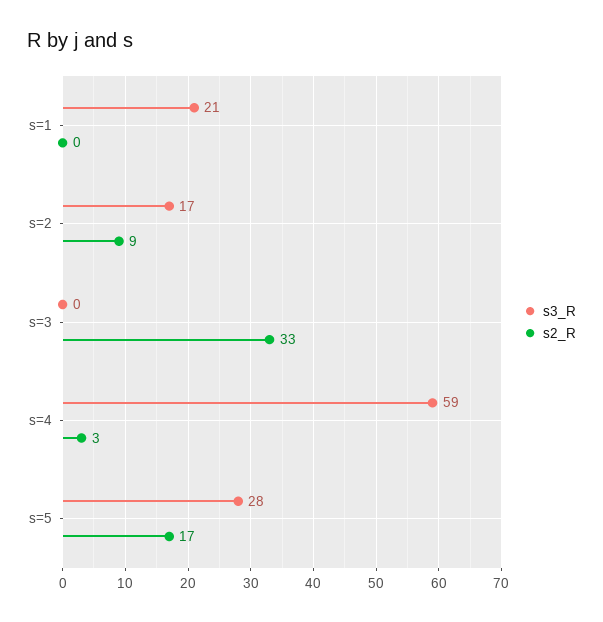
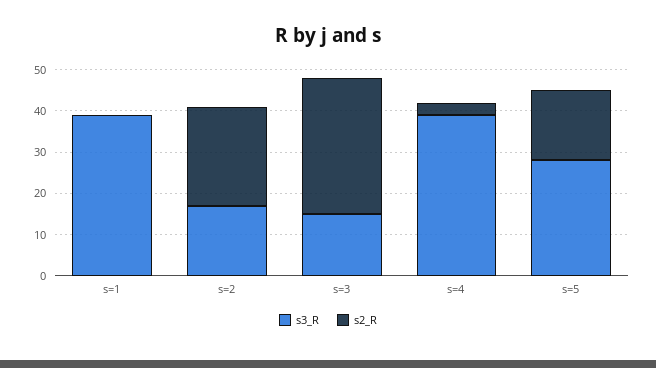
  {
    "s3_R": {
-     "s=1": 21,
+     "s=1": 40,
      "s=2": 17,
-     "s=3": 0,
+     "s=3": 15,
-     "s=4": 59,
+     "s=4": 40,
      "s=5": 28
    },
    "s2_R": {
      "s=1": 0,
-     "s=2": 9,
+     "s=2": 25,
      "s=3": 33,
      "s=4": 3,
      "s=5": 17
    }
  }

